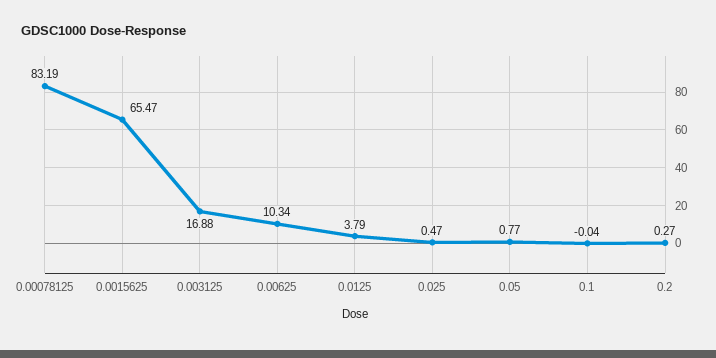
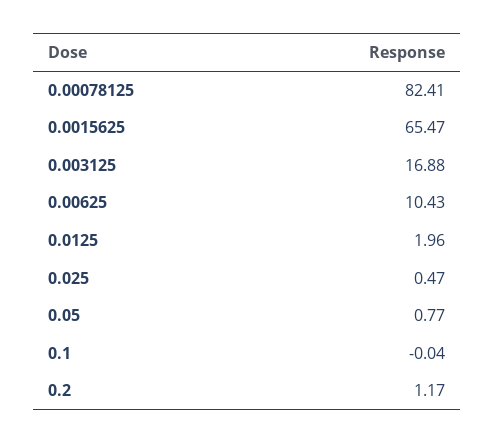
  {
-   "0.00078125": 83.19,
+   "0.00078125": 82.41,
    "0.0015625": 65.47,
    "0.003125": 16.88,
-   "0.00625": 10.34,
+   "0.00625": 10.43,
-   "0.0125": 3.79,
+   "0.0125": 1.96,
    "0.025": 0.47,
    "0.05": 0.77,
    "0.1": -0.04,
-   "0.2": 0.27
+   "0.2": 1.17
  }

